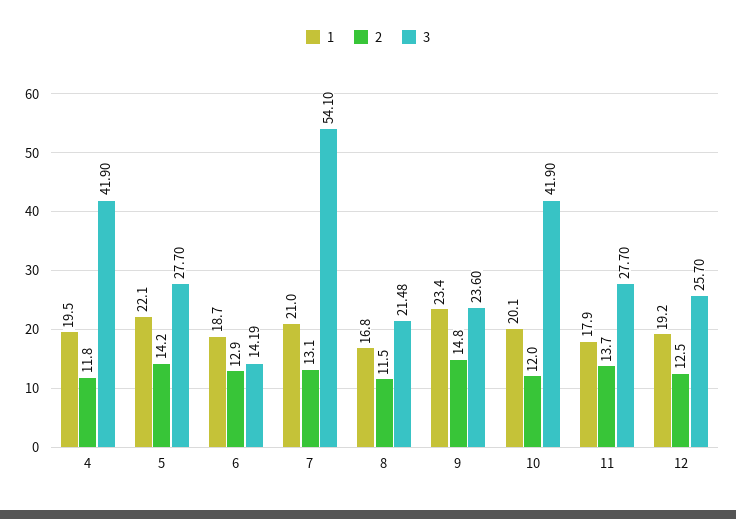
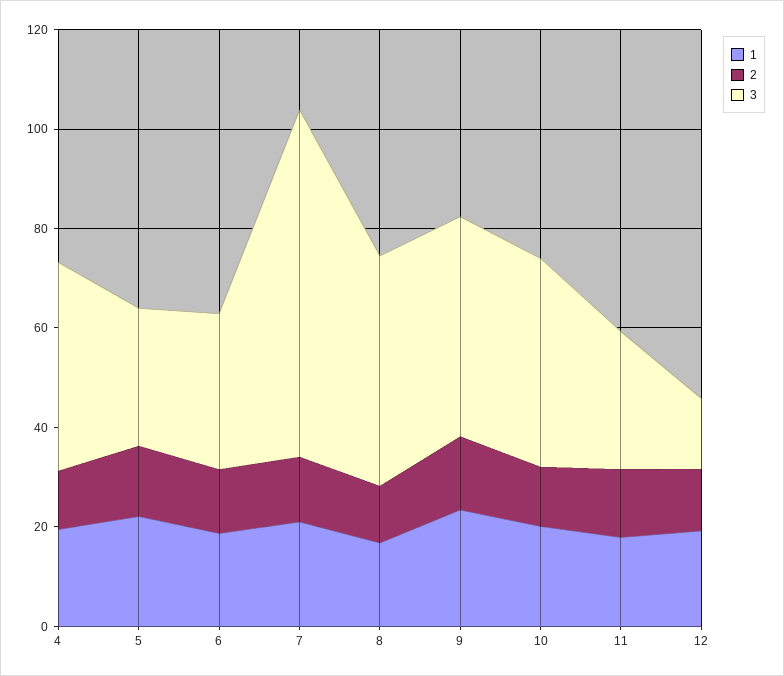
  {
    "1": {
      "4": 19.5,
      "5": 22.1,
      "6": 18.7,
      "7": 21,
      "8": 16.8,
      "9": 23.4,
      "10": 20.1,
      "11": 17.9,
      "12": 19.2
    },
    "2": {
      "4": 11.8,
      "5": 14.2,
      "6": 12.9,
      "7": 13.1,
      "8": 11.5,
      "9": 14.8,
      "10": 12,
      "11": 13.7,
      "12": 12.5
    },
    "3": {
      "4": 41.9,
      "5": 27.7,
-     "6": 14.19,
+     "6": 30,
-     "7": 54.1,
+     "7": 70,
-     "8": 21.48,
+     "8": 45,
-     "9": 23.6,
+     "9": 45,
      "10": 41.9,
      "11": 27.7,
-     "12": 25.7
+     "12": 15
    }
  }

